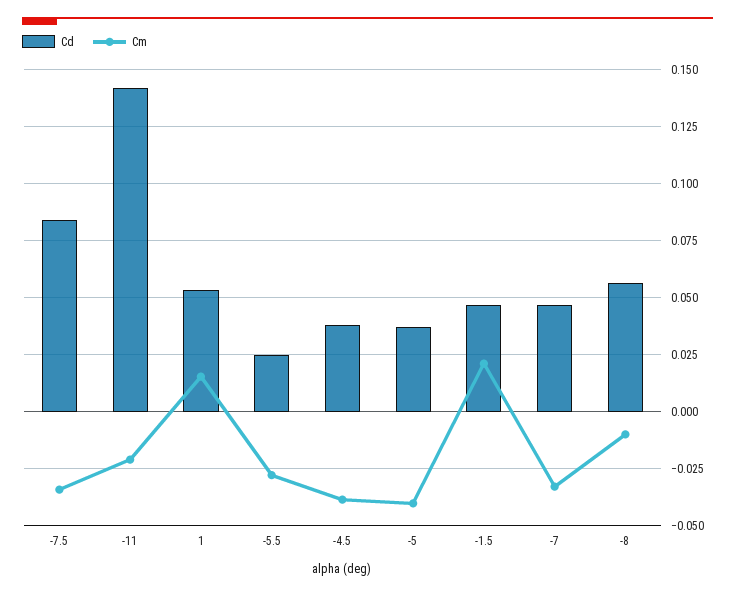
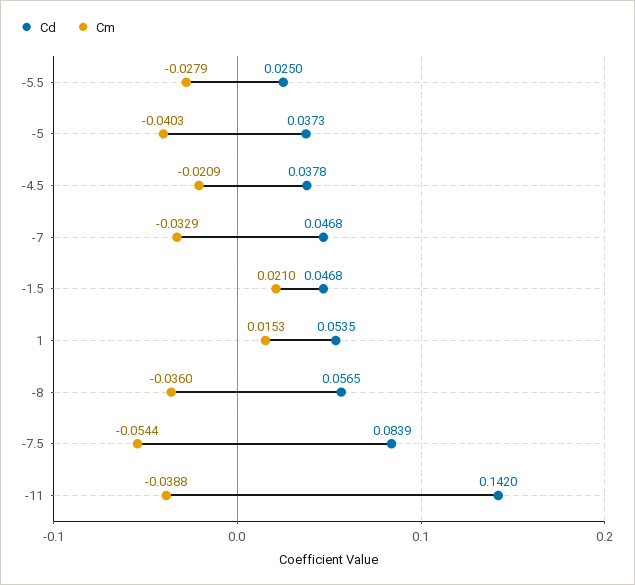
  {
    "Cd": {
      "-7.5": 0.0839,
      "-11": 0.142,
      "1": 0.0535,
      "-5.5": 0.025,
      "-4.5": 0.0378,
      "-5": 0.0373,
      "-1.5": 0.0468,
      "-7": 0.0468,
      "-8": 0.0565
    },
    "Cm": {
-     "-7.5": -0.035,
+     "-7.5": -0.0544,
-     "-11": -0.02,
+     "-11": -0.0388,
      "1": 0.0153,
      "-5.5": -0.0279,
-     "-4.5": -0.04,
+     "-4.5": -0.0209,
      "-5": -0.0403,
      "-1.5": 0.021,
      "-7": -0.0329,
-     "-8": -0.01
+     "-8": -0.036
    }
  }

